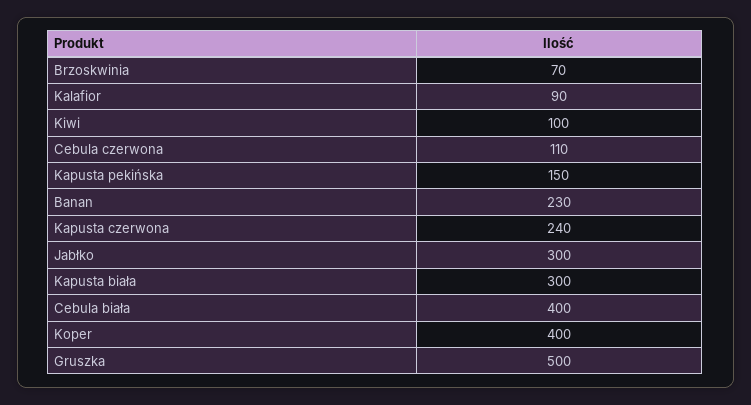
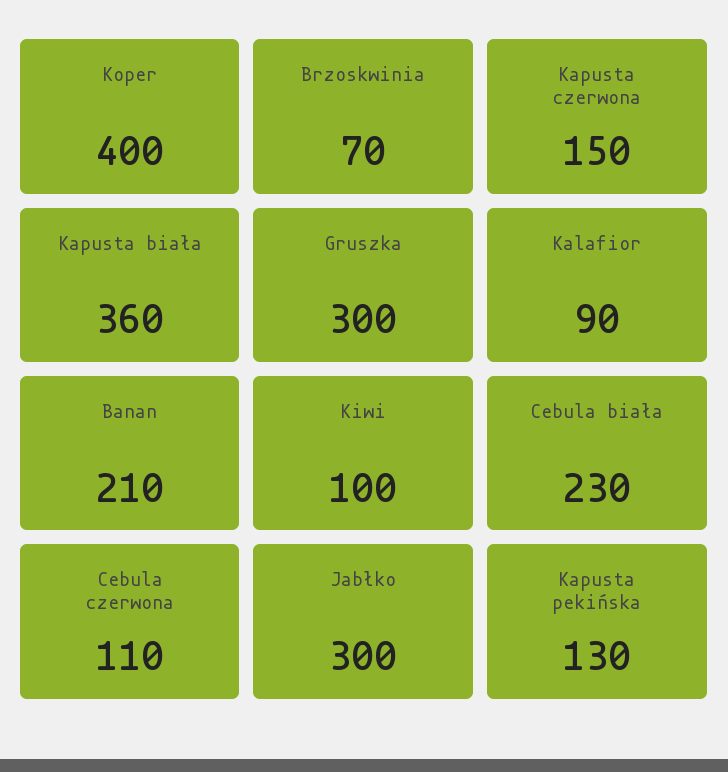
  {
    "Brzoskwinia": 70,
    "Kalafior": 90,
    "Kiwi": 100,
    "Cebula czerwona": 110,
-   "Kapusta pekińska": 150,
+   "Kapusta pekińska": 130,
-   "Banan": 230,
+   "Banan": 210,
-   "Kapusta czerwona": 240,
+   "Kapusta czerwona": 150,
    "Jabłko": 300,
-   "Kapusta biała": 300,
+   "Kapusta biała": 360,
-   "Cebula biała": 400,
+   "Cebula biała": 230,
    "Koper": 400,
-   "Gruszka": 500
+   "Gruszka": 300
  }

